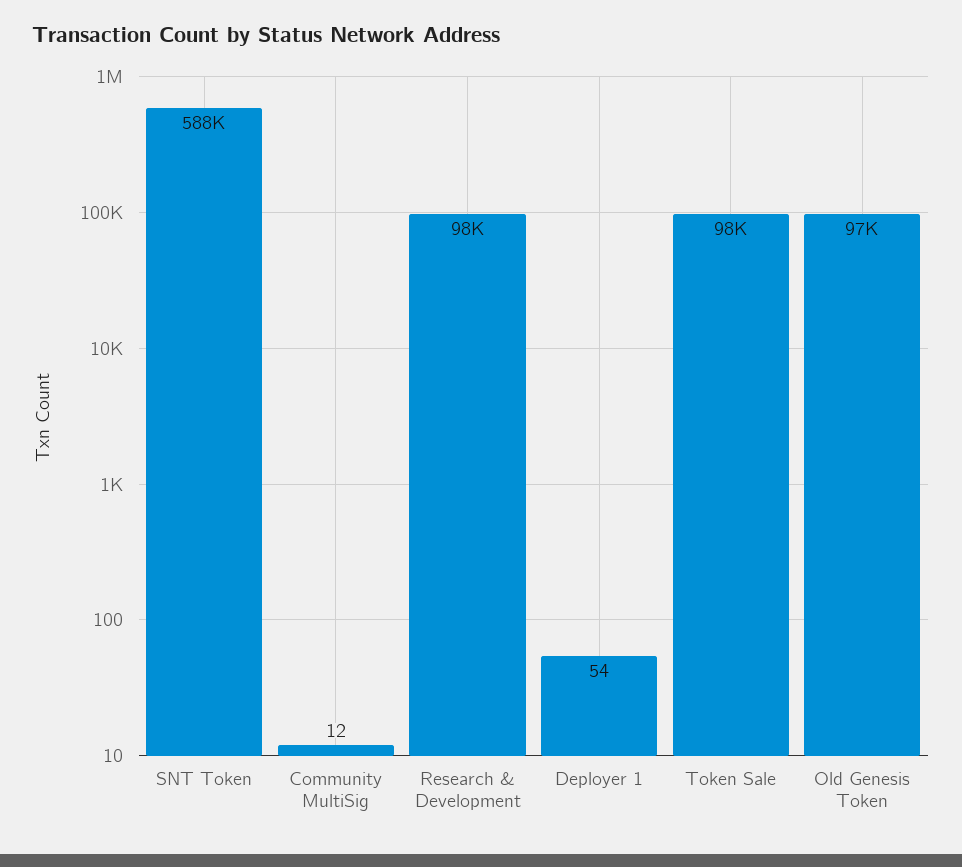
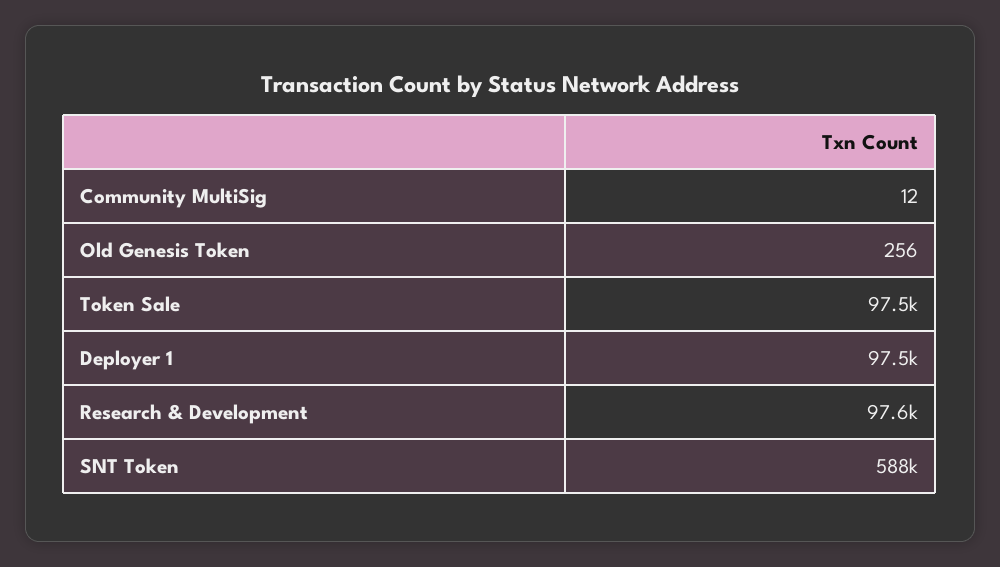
  {
    "SNT Token": 588000,
    "Community MultiSig": 12,
    "Research & Development": 97600,
-   "Deployer 1": 54,
+   "Deployer 1": 97500,
    "Token Sale": 97500,
-   "Old Genesis Token": 97000
+   "Old Genesis Token": 256
  }

